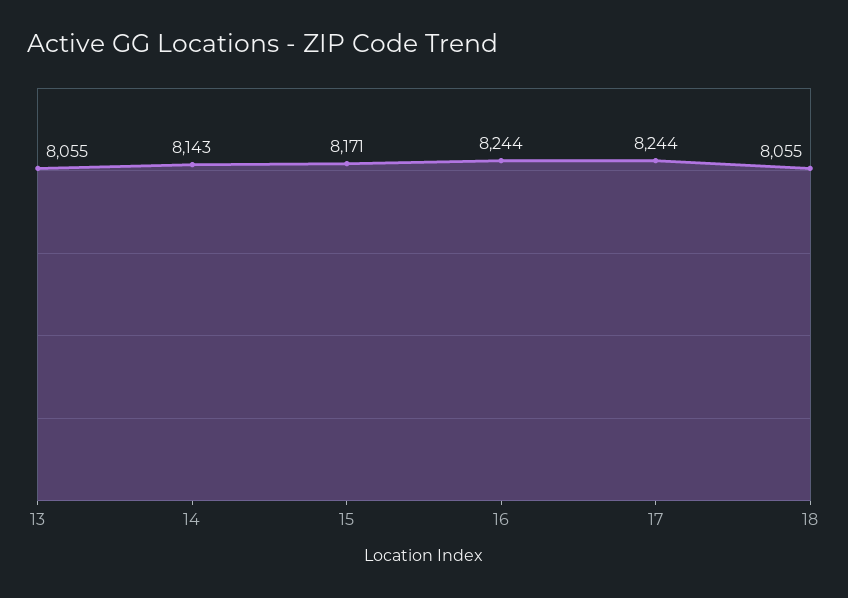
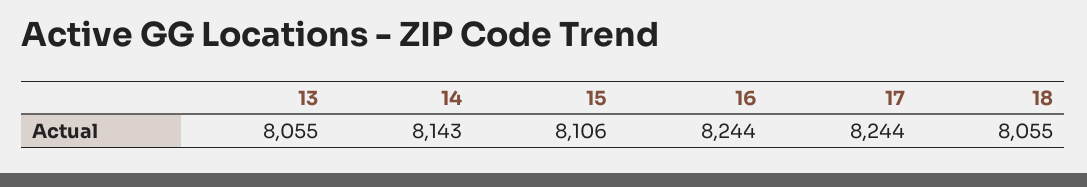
  {
    "13": 8055,
    "14": 8143,
-   "15": 8171,
+   "15": 8106,
    "16": 8244,
    "17": 8244,
    "18": 8055
  }

